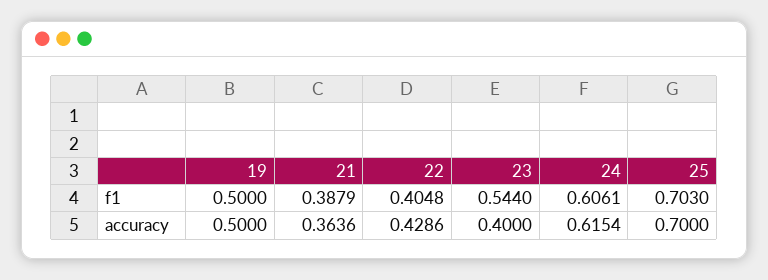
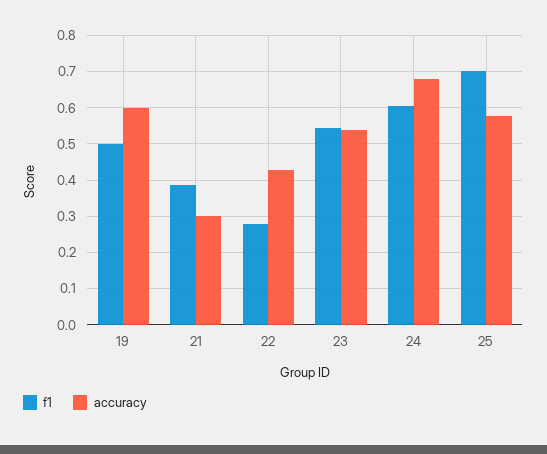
  {
    "f1": {
      "19": 0.5,
      "21": 0.3879,
-     "22": 0.4048,
+     "22": 0.28,
      "23": 0.544,
      "24": 0.6061,
      "25": 0.703
    },
    "accuracy": {
-     "19": 0.5,
+     "19": 0.6,
-     "21": 0.3636,
+     "21": 0.3,
      "22": 0.4286,
-     "23": 0.4,
+     "23": 0.54,
-     "24": 0.6154,
+     "24": 0.68,
-     "25": 0.7
+     "25": 0.58
    }
  }

